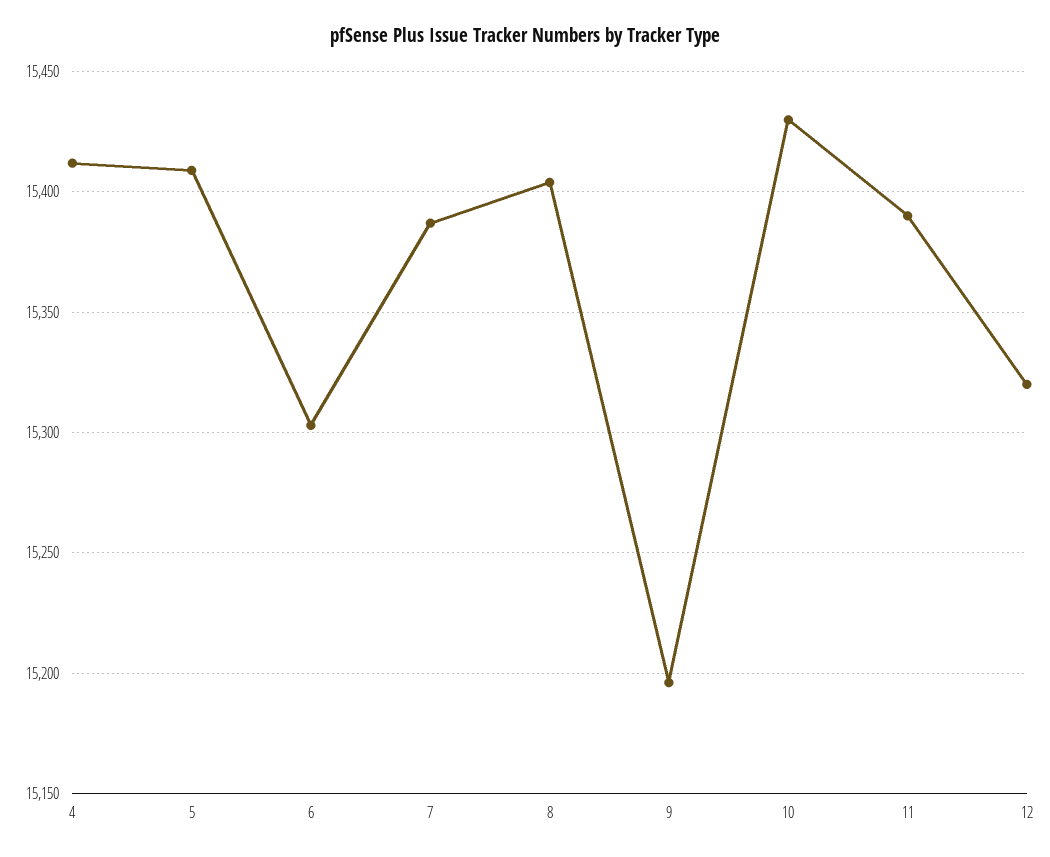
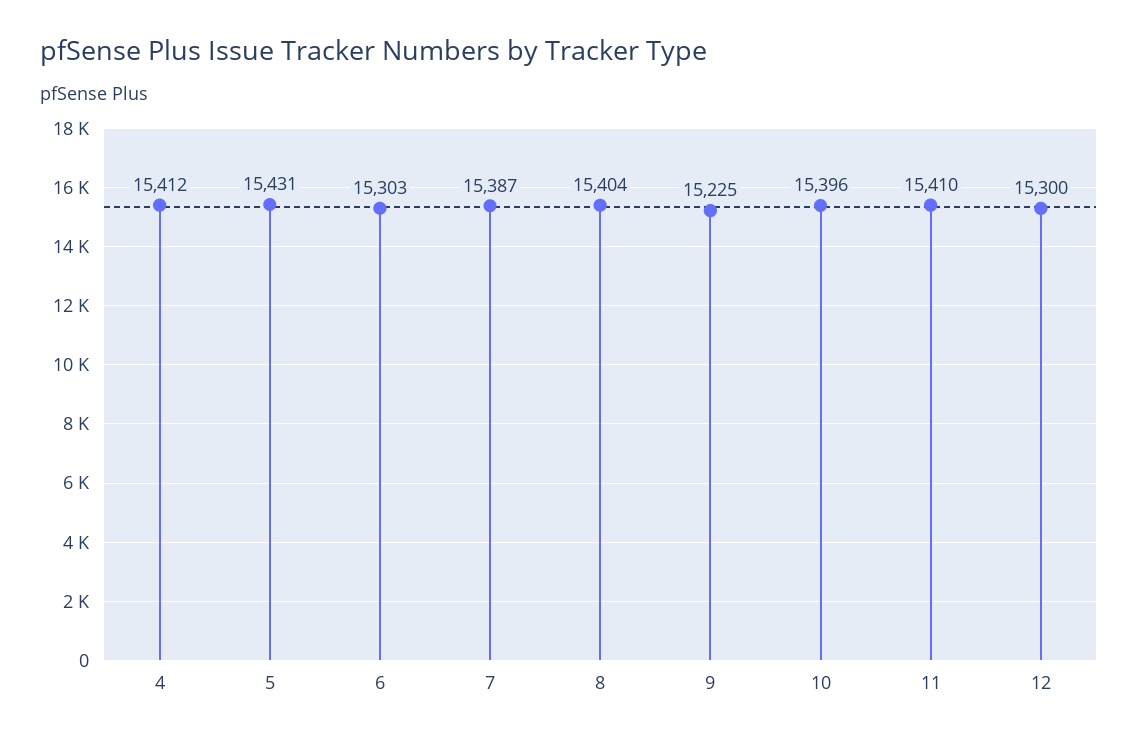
  {
    "4": 15412,
-   "5": 15410,
+   "5": 15431,
    "6": 15303,
    "7": 15387,
    "8": 15404,
-   "9": 15195,
+   "9": 15225,
-   "10": 15430,
+   "10": 15396,
-   "11": 15390,
+   "11": 15410,
-   "12": 15320
+   "12": 15300
  }

